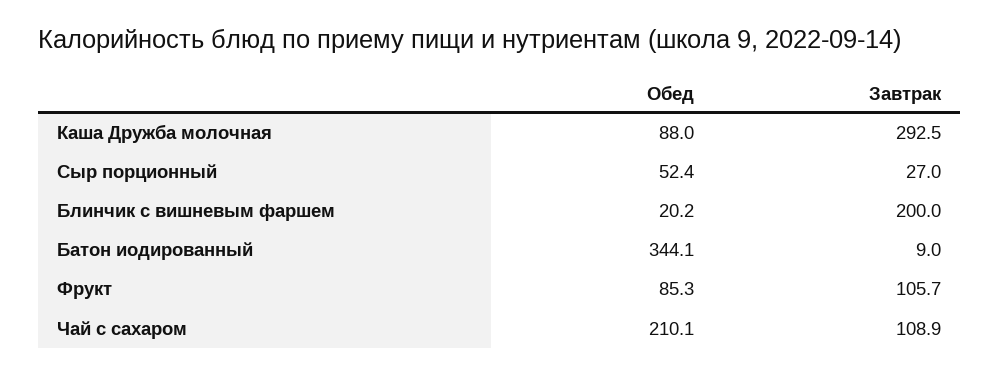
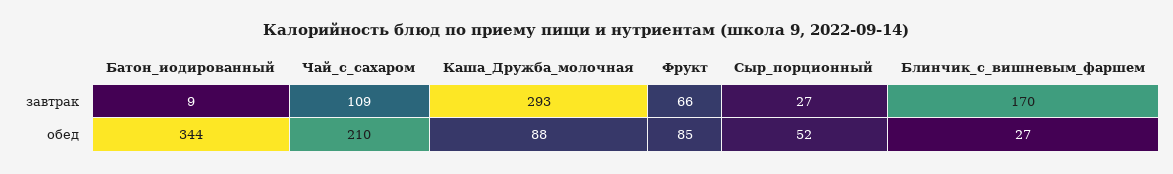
  {
    "Обед": {
      "Каша Дружба молочная": 88,
      "Сыр порционный": 52.4,
-     "Блинчик с вишневым фаршем": 20.2,
+     "Блинчик с вишневым фаршем": 27,
      "Батон иодированный": 344.1,
      "Фрукт": 85.3,
      "Чай с сахаром": 210.1
    },
    "Завтрак": {
      "Каша Дружба молочная": 292.5,
      "Сыр порционный": 27,
-     "Блинчик с вишневым фаршем": 200,
+     "Блинчик с вишневым фаршем": 170,
      "Батон иодированный": 9,
-     "Фрукт": 105.7,
+     "Фрукт": 66,
      "Чай с сахаром": 108.9
    }
  }

